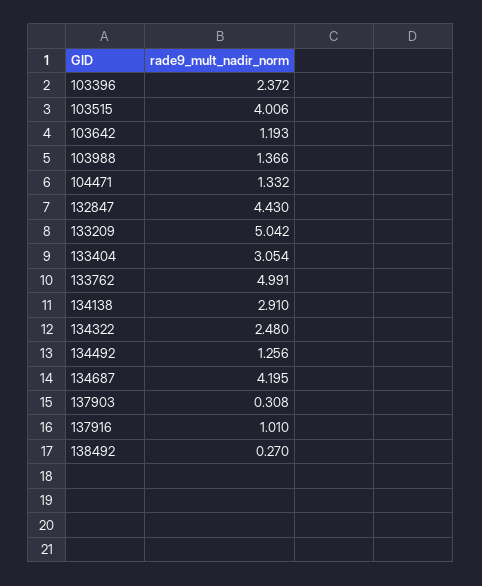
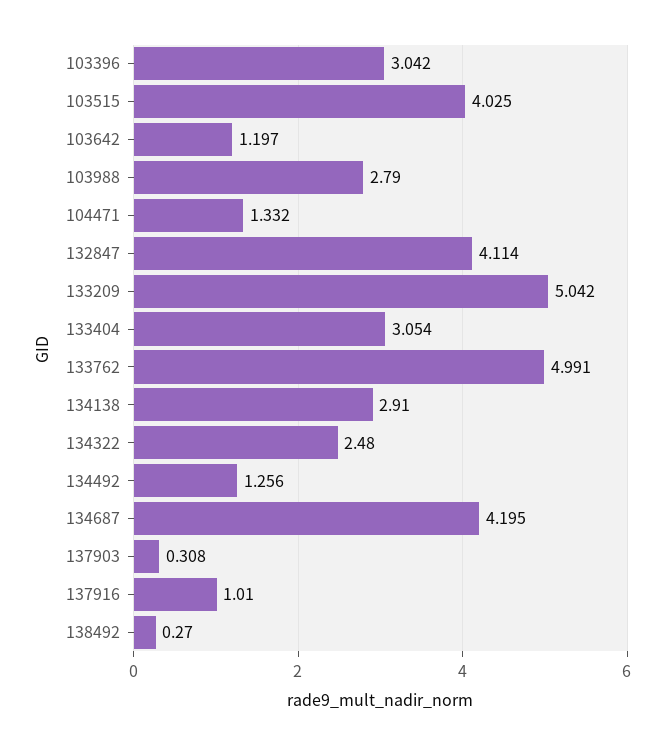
  {
-   "103396": 2.372,
+   "103396": 3.042,
-   "103515": 4.006,
+   "103515": 4.025,
-   "103642": 1.193,
+   "103642": 1.197,
-   "103988": 1.366,
+   "103988": 2.79,
    "104471": 1.332,
-   "132847": 4.43,
+   "132847": 4.114,
    "133209": 5.042,
    "133404": 3.054,
    "133762": 4.991,
    "134138": 2.91,
    "134322": 2.48,
    "134492": 1.256,
    "134687": 4.195,
    "137903": 0.308,
    "137916": 1.01,
    "138492": 0.27
  }

